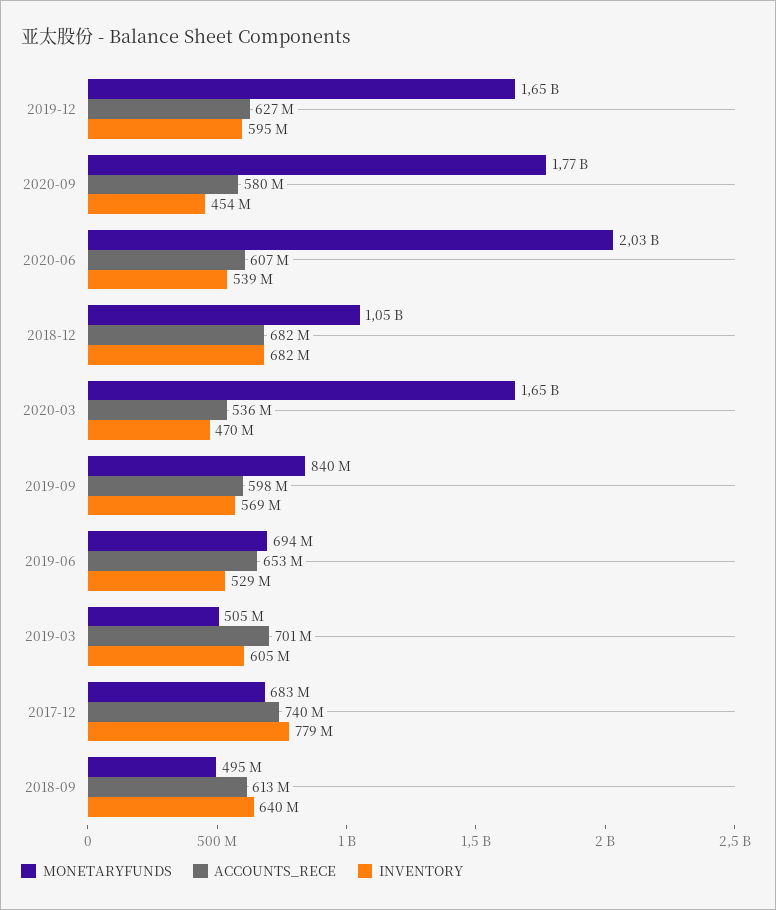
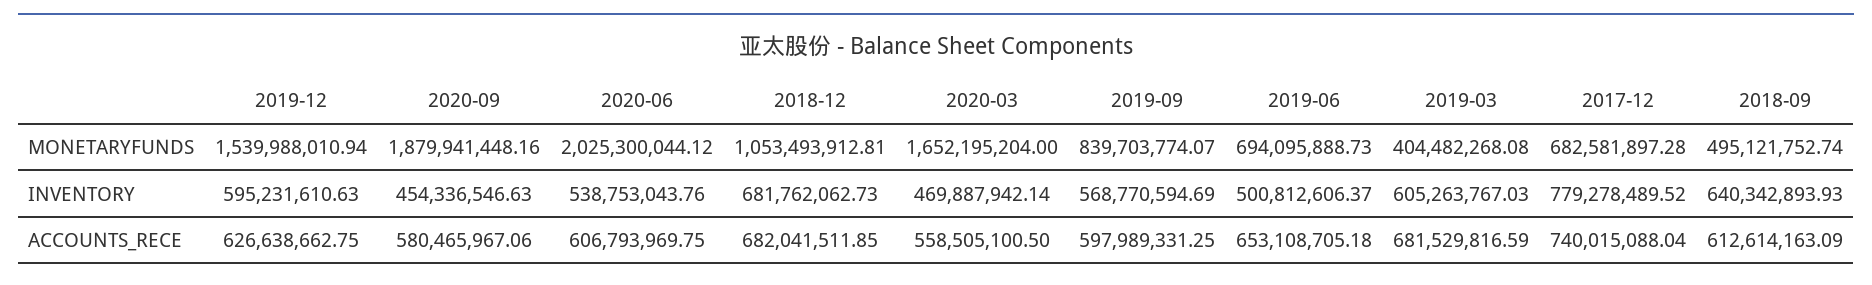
  {
    "MONETARYFUNDS": {
-     "2019-12": 1650000000,
+     "2019-12": 1539988010.94,
-     "2020-09": 1770000000,
+     "2020-09": 1879941448.16,
      "2020-06": 2025300044.12,
      "2018-12": 1053493912.81,
      "2020-03": 1652195204,
      "2019-09": 839703774.07,
      "2019-06": 694095888.73,
-     "2019-03": 505000000,
+     "2019-03": 404482268.08,
      "2017-12": 682581897.28,
      "2018-09": 495121752.74
    },
    "ACCOUNTS_RECE": {
      "2019-12": 626638662.75,
      "2020-09": 580465967.06,
      "2020-06": 606793969.75,
      "2018-12": 682041511.85,
-     "2020-03": 536000000,
+     "2020-03": 558505100.5,
      "2019-09": 597989331.25,
      "2019-06": 653108705.18,
-     "2019-03": 701000000,
+     "2019-03": 681529816.59,
      "2017-12": 740015088.04,
      "2018-09": 612614163.09
    },
    "INVENTORY": {
      "2019-12": 595231610.63,
      "2020-09": 454336546.63,
      "2020-06": 538753043.76,
      "2018-12": 681762062.73,
      "2020-03": 469887942.14,
      "2019-09": 568770594.69,
-     "2019-06": 529000000,
+     "2019-06": 500812606.37,
      "2019-03": 605263767.03,
      "2017-12": 779278489.52,
      "2018-09": 640342893.93
    }
  }

